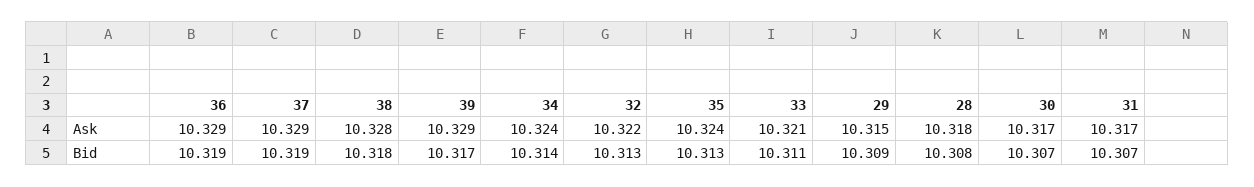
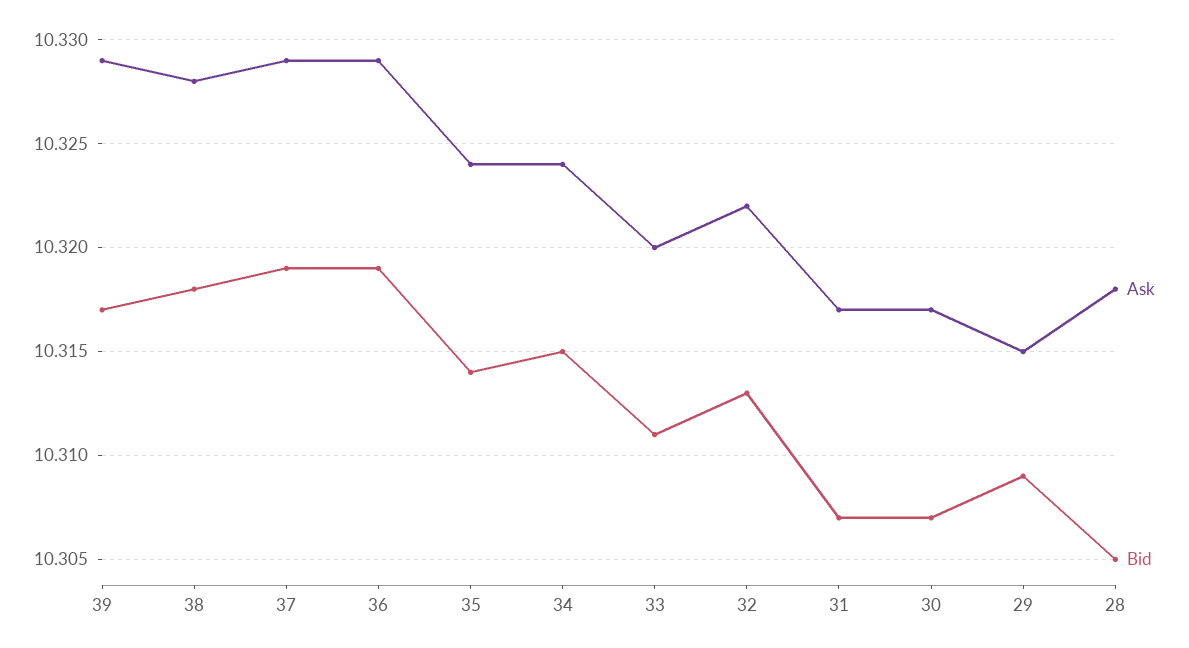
  {
    "Ask": {
      "36": 10.329,
      "37": 10.329,
      "38": 10.328,
      "39": 10.329,
      "34": 10.324,
      "32": 10.322,
      "35": 10.324,
-     "33": 10.321,
+     "33": 10.32,
      "29": 10.315,
      "28": 10.318,
      "30": 10.317,
      "31": 10.317
    },
    "Bid": {
      "36": 10.319,
      "37": 10.319,
      "38": 10.318,
      "39": 10.317,
-     "34": 10.314,
+     "34": 10.315,
      "32": 10.313,
-     "35": 10.313,
+     "35": 10.314,
      "33": 10.311,
      "29": 10.309,
-     "28": 10.308,
+     "28": 10.305,
      "30": 10.307,
      "31": 10.307
    }
  }

